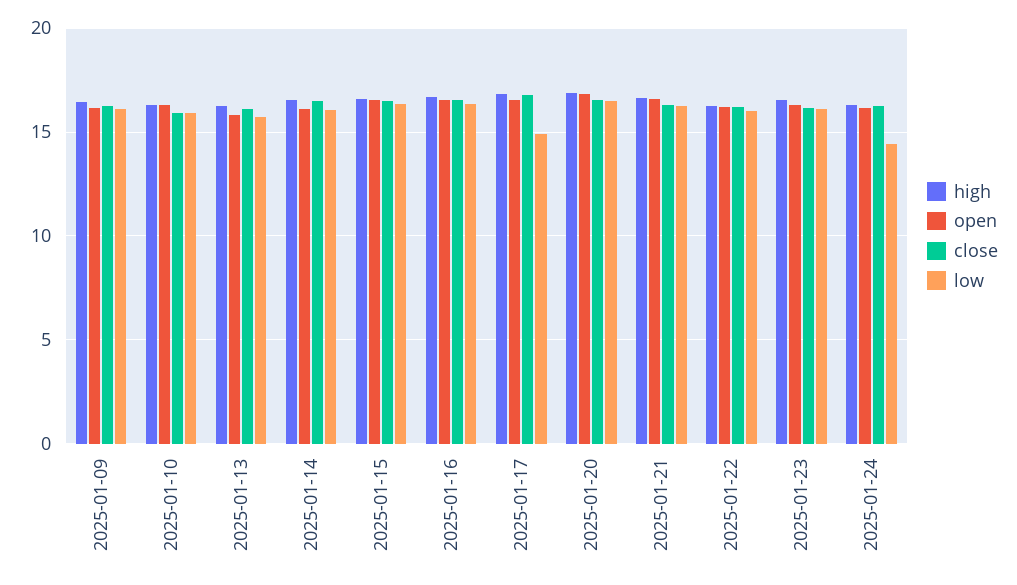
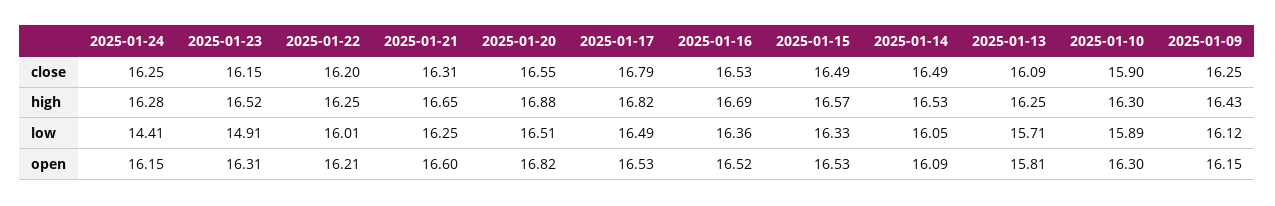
  {
    "high": {
      "2025-01-09": 16.43,
      "2025-01-10": 16.3,
      "2025-01-13": 16.25,
      "2025-01-14": 16.53,
      "2025-01-15": 16.57,
      "2025-01-16": 16.69,
      "2025-01-17": 16.82,
      "2025-01-20": 16.88,
      "2025-01-21": 16.65,
      "2025-01-22": 16.25,
      "2025-01-23": 16.52,
      "2025-01-24": 16.28
    },
    "open": {
      "2025-01-09": 16.15,
      "2025-01-10": 16.3,
      "2025-01-13": 15.81,
      "2025-01-14": 16.09,
      "2025-01-15": 16.53,
      "2025-01-16": 16.52,
      "2025-01-17": 16.53,
      "2025-01-20": 16.82,
      "2025-01-21": 16.6,
      "2025-01-22": 16.21,
      "2025-01-23": 16.31,
      "2025-01-24": 16.15
    },
    "close": {
      "2025-01-09": 16.25,
      "2025-01-10": 15.9,
      "2025-01-13": 16.09,
      "2025-01-14": 16.49,
      "2025-01-15": 16.49,
      "2025-01-16": 16.53,
      "2025-01-17": 16.79,
      "2025-01-20": 16.55,
      "2025-01-21": 16.31,
      "2025-01-22": 16.2,
      "2025-01-23": 16.15,
      "2025-01-24": 16.25
    },
    "low": {
      "2025-01-09": 16.12,
      "2025-01-10": 15.89,
      "2025-01-13": 15.71,
      "2025-01-14": 16.05,
      "2025-01-15": 16.33,
      "2025-01-16": 16.36,
-     "2025-01-17": 15,
+     "2025-01-17": 16.49,
      "2025-01-20": 16.51,
      "2025-01-21": 16.25,
      "2025-01-22": 16.01,
-     "2025-01-23": 16,
+     "2025-01-23": 14.91,
      "2025-01-24": 14.41
    }
  }

